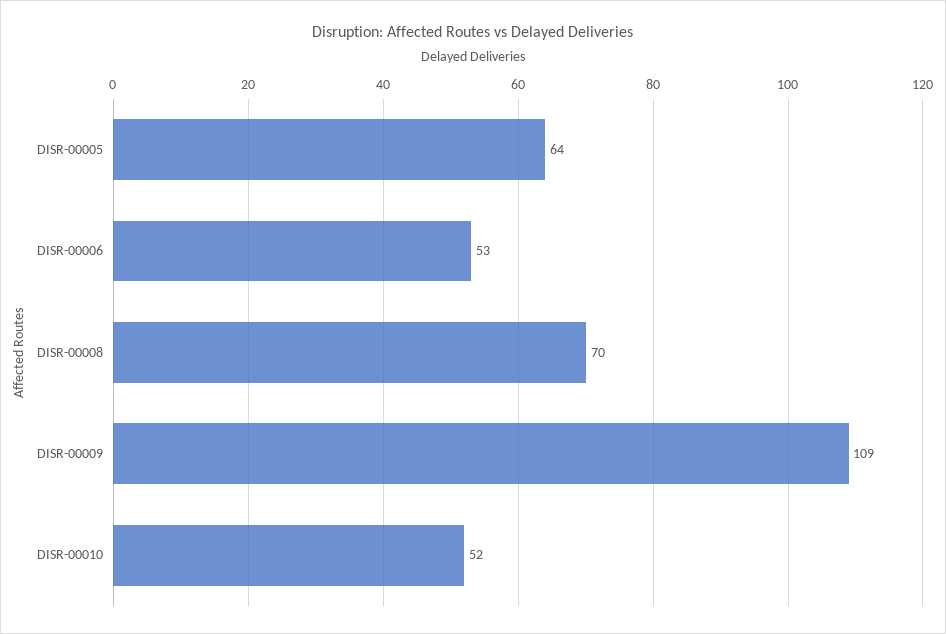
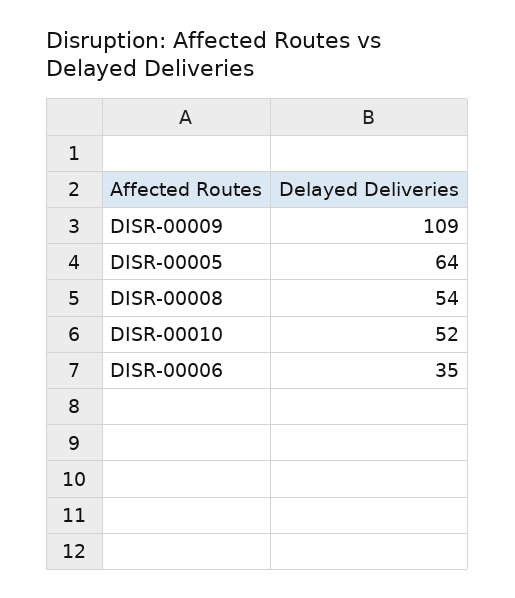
  {
    "DISR-00005": 64,
-   "DISR-00006": 53,
+   "DISR-00006": 35,
-   "DISR-00008": 70,
+   "DISR-00008": 54,
    "DISR-00009": 109,
    "DISR-00010": 52
  }

